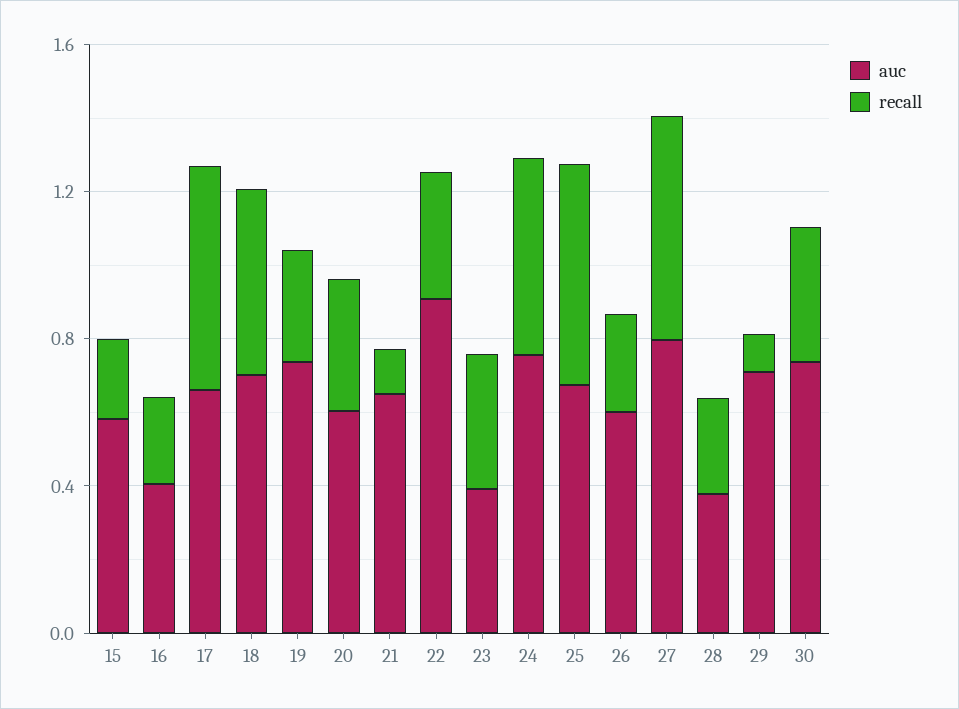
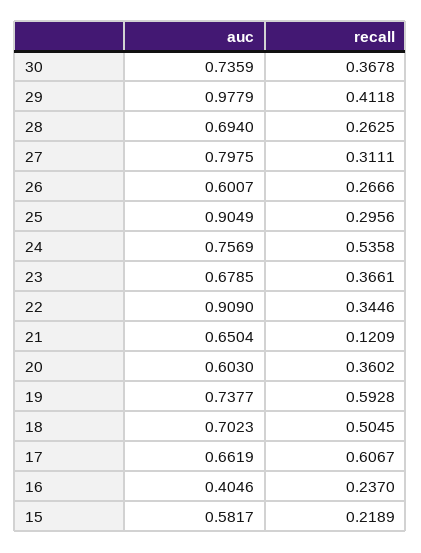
  {
    "auc": {
      "15": 0.5817,
      "16": 0.4046,
      "17": 0.6619,
      "18": 0.7023,
      "19": 0.7377,
      "20": 0.603,
      "21": 0.6504,
      "22": 0.909,
-     "23": 0.4,
+     "23": 0.6785,
      "24": 0.7569,
-     "25": 0.7,
+     "25": 0.9049,
      "26": 0.6007,
      "27": 0.7975,
-     "28": 0.4,
+     "28": 0.694,
-     "29": 0.7,
+     "29": 0.9779,
      "30": 0.7359
    },
    "recall": {
      "15": 0.2189,
      "16": 0.237,
      "17": 0.6067,
      "18": 0.5045,
-     "19": 0.3,
+     "19": 0.5928,
      "20": 0.3602,
      "21": 0.1209,
      "22": 0.3446,
      "23": 0.3661,
      "24": 0.5358,
-     "25": 0.6,
+     "25": 0.2956,
      "26": 0.2666,
-     "27": 0.6,
+     "27": 0.3111,
      "28": 0.2625,
-     "29": 0.1,
+     "29": 0.4118,
      "30": 0.3678
    }
  }

